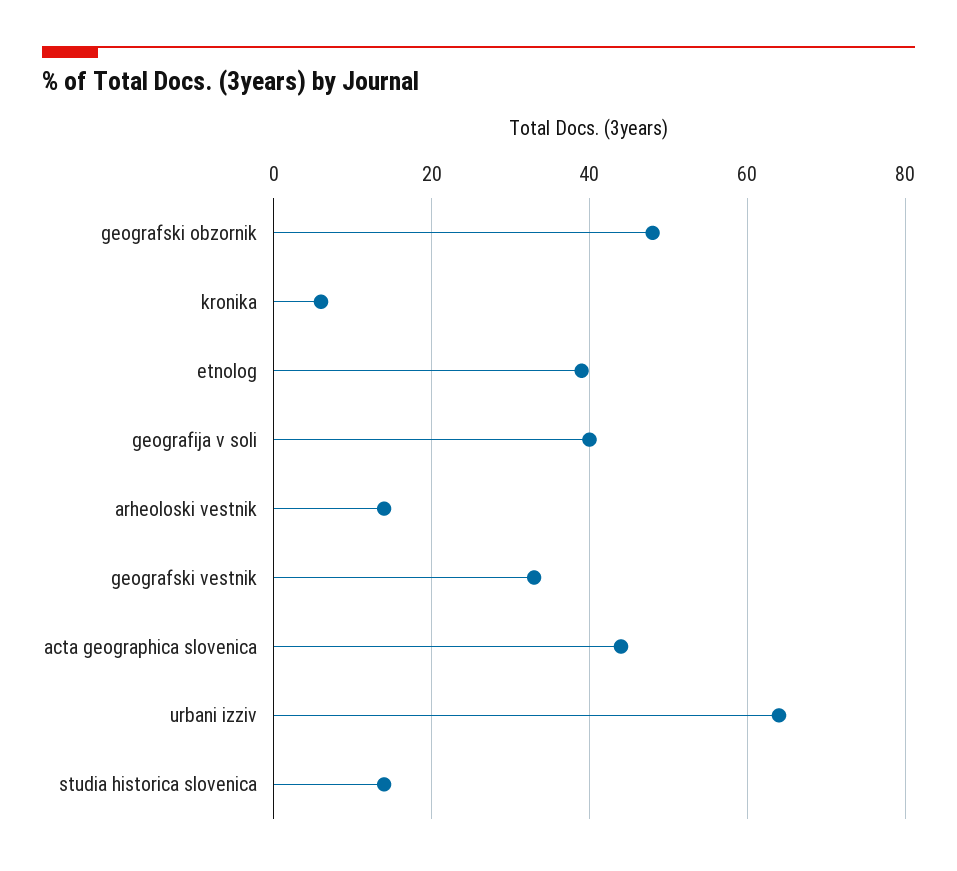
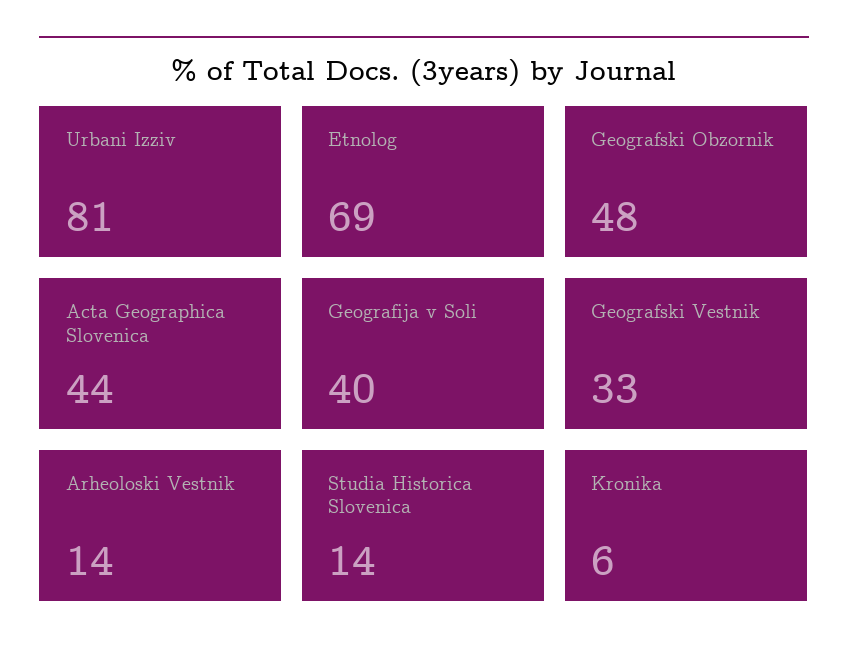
  {
    "geografski obzornik": 48,
    "kronika": 6,
-   "etnolog": 40,
+   "etnolog": 69,
    "geografija v soli": 40,
    "arheoloski vestnik": 14,
    "geografski vestnik": 33,
    "acta geographica slovenica": 44,
-   "urbani izziv": 65,
+   "urbani izziv": 81,
    "studia historica slovenica": 14
  }

